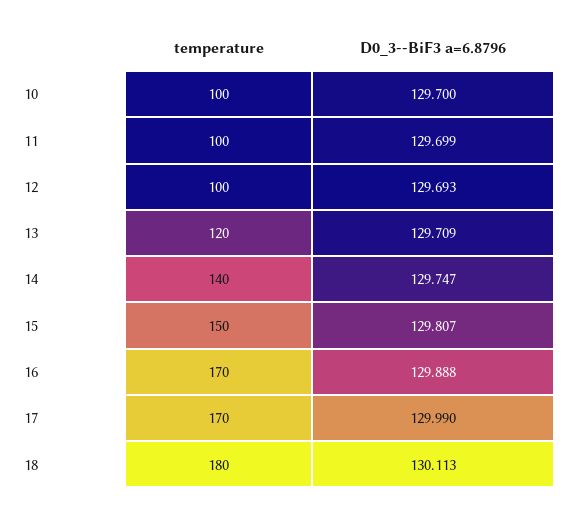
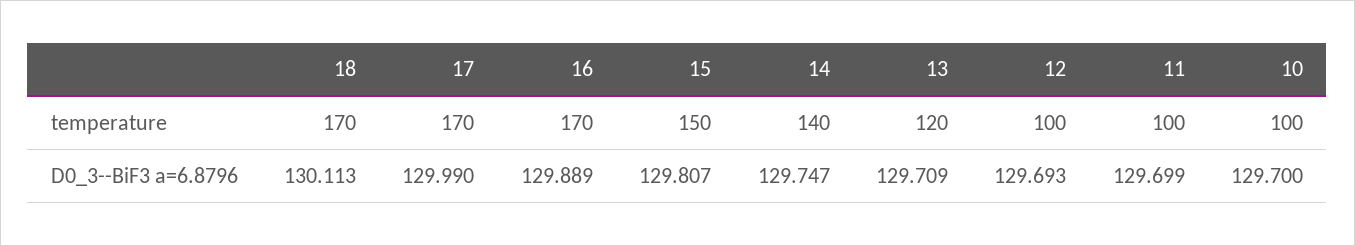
  {
    "temperature": {
      "10": 100,
      "11": 100,
      "12": 100,
      "13": 120,
      "14": 140,
      "15": 150,
      "16": 170,
      "17": 170,
-     "18": 180
+     "18": 170
    },
    "D0_3--BiF3 a=6.8796": {
      "10": 129.7,
      "11": 129.699,
      "12": 129.693,
      "13": 129.709,
      "14": 129.747,
      "15": 129.807,
-     "16": 129.888,
+     "16": 129.889,
      "17": 129.99,
      "18": 130.113
    }
  }

